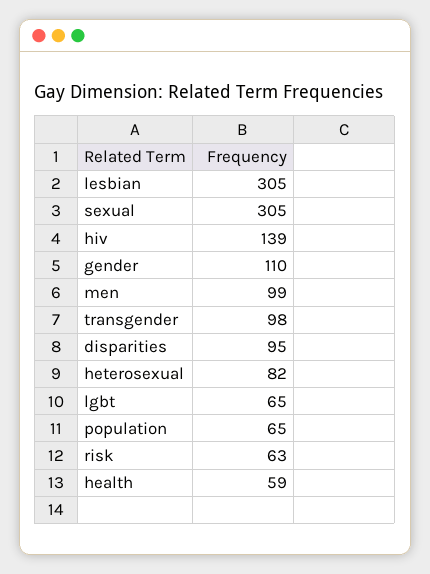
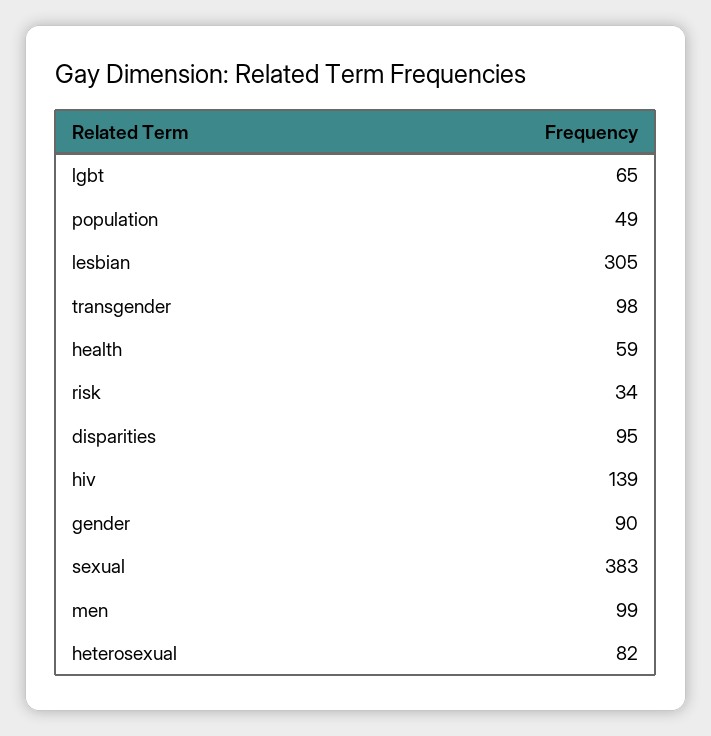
  {
    "lesbian": 305,
-   "sexual": 305,
+   "sexual": 383,
    "hiv": 139,
-   "gender": 110,
+   "gender": 90,
    "men": 99,
    "transgender": 98,
    "disparities": 95,
    "heterosexual": 82,
    "lgbt": 65,
-   "population": 65,
+   "population": 49,
-   "risk": 63,
+   "risk": 34,
    "health": 59
  }

